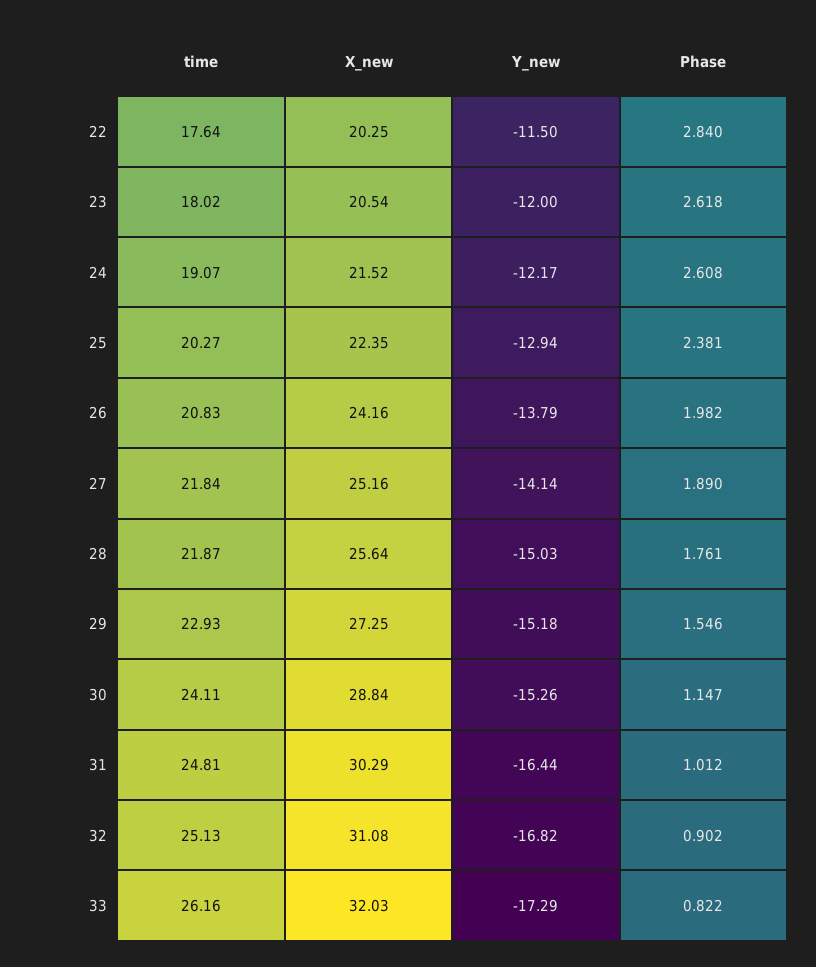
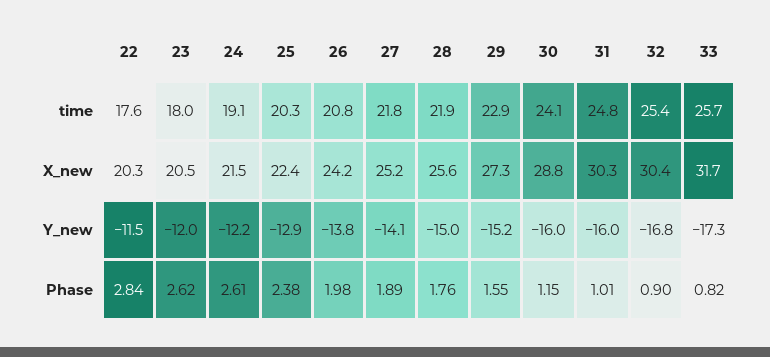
  {
    "time": {
      "22": 17.64,
      "23": 18.02,
      "24": 19.07,
      "25": 20.27,
      "26": 20.83,
      "27": 21.84,
      "28": 21.87,
      "29": 22.93,
      "30": 24.11,
      "31": 24.81,
-     "32": 25.13,
+     "32": 25.4,
-     "33": 26.16
+     "33": 25.7
    },
    "X_new": {
      "22": 20.25,
      "23": 20.54,
      "24": 21.52,
      "25": 22.35,
      "26": 24.16,
      "27": 25.16,
      "28": 25.64,
      "29": 27.25,
      "30": 28.84,
      "31": 30.29,
-     "32": 31.08,
+     "32": 30.4,
-     "33": 32.03
+     "33": 31.7
    },
    "Y_new": {
      "22": -11.5,
      "23": -12,
      "24": -12.17,
      "25": -12.94,
      "26": -13.79,
      "27": -14.14,
      "28": -15.03,
      "29": -15.18,
-     "30": -15.26,
+     "30": -16,
-     "31": -16.44,
+     "31": -16,
      "32": -16.82,
      "33": -17.29
    },
    "Phase": {
      "22": 2.84,
      "23": 2.618,
      "24": 2.608,
      "25": 2.381,
      "26": 1.982,
      "27": 1.89,
      "28": 1.761,
      "29": 1.546,
      "30": 1.147,
      "31": 1.012,
      "32": 0.902,
      "33": 0.822
    }
  }

